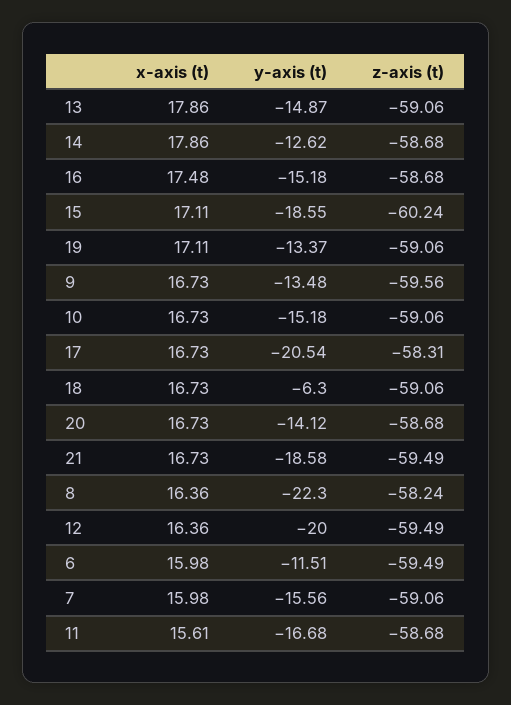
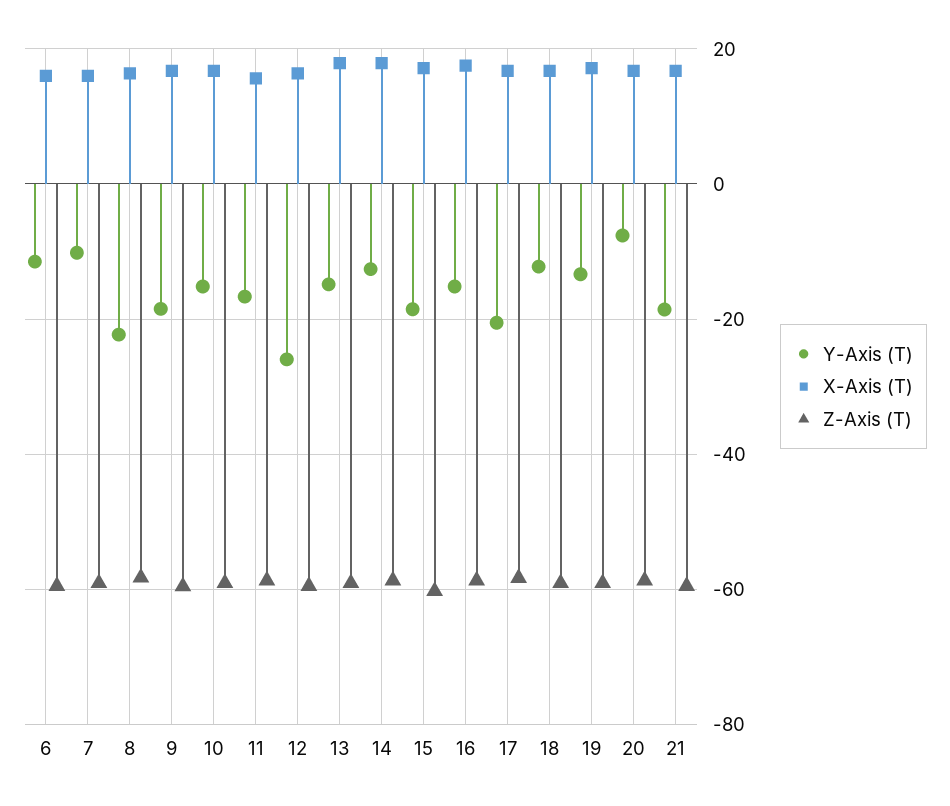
  {
    "x-axis (t)": {
      "13": 17.86,
      "14": 17.86,
      "16": 17.48,
      "15": 17.11,
      "19": 17.11,
      "9": 16.73,
      "10": 16.73,
      "17": 16.73,
      "18": 16.73,
      "20": 16.73,
      "21": 16.73,
      "8": 16.36,
      "12": 16.36,
      "6": 15.98,
      "7": 15.98,
      "11": 15.61
    },
    "y-axis (t)": {
      "13": -14.87,
      "14": -12.62,
      "16": -15.18,
      "15": -18.55,
      "19": -13.37,
-     "9": -13.48,
+     "9": -18,
      "10": -15.18,
      "17": -20.54,
-     "18": -6.3,
+     "18": -12,
-     "20": -14.12,
+     "20": -8,
      "21": -18.58,
      "8": -22.3,
-     "12": -20,
+     "12": -26,
      "6": -11.51,
-     "7": -15.56,
+     "7": -10,
      "11": -16.68
    },
    "z-axis (t)": {
      "13": -59.06,
      "14": -58.68,
      "16": -58.68,
      "15": -60.24,
      "19": -59.06,
      "9": -59.56,
      "10": -59.06,
      "17": -58.31,
      "18": -59.06,
      "20": -58.68,
      "21": -59.49,
      "8": -58.24,
      "12": -59.49,
      "6": -59.49,
      "7": -59.06,
      "11": -58.68
    }
  }

